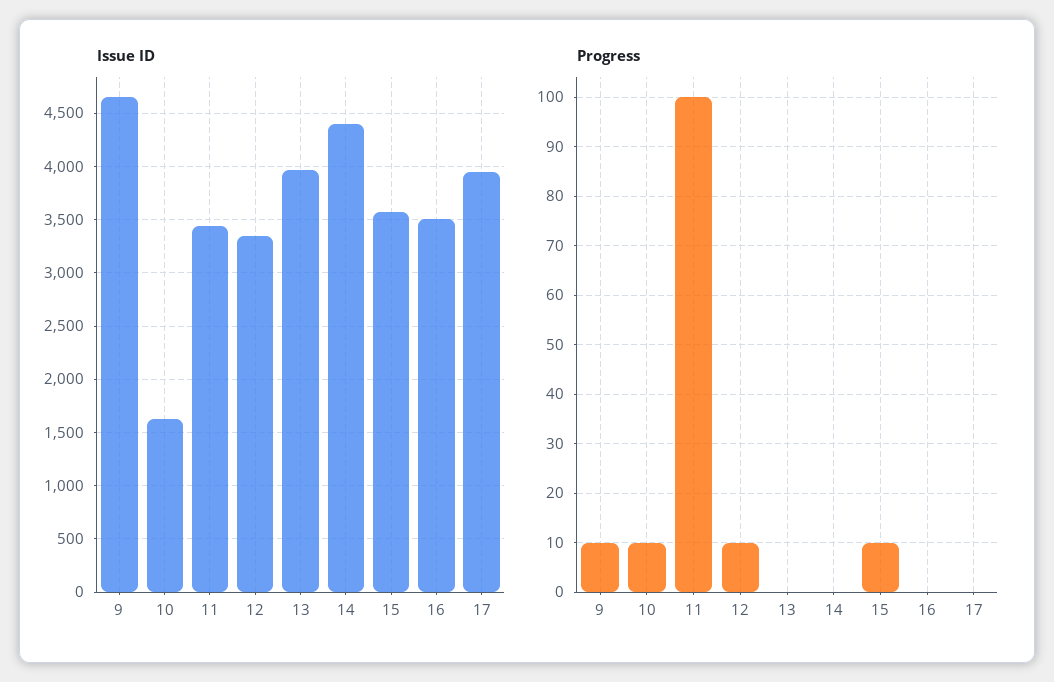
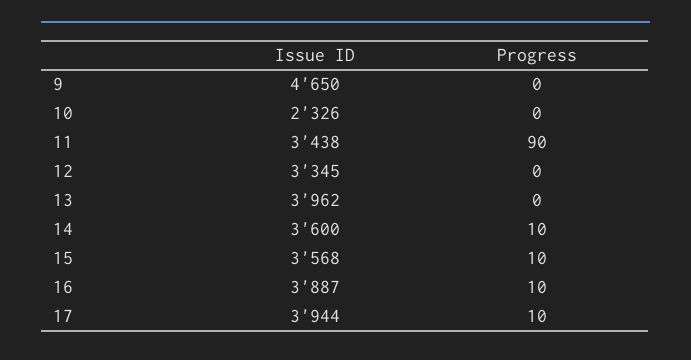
  {
    "Issue ID": {
      "9": 4650,
-     "10": 1600,
+     "10": 2326,
      "11": 3438,
      "12": 3345,
      "13": 3962,
-     "14": 4400,
+     "14": 3600,
      "15": 3568,
-     "16": 3500,
+     "16": 3887,
      "17": 3944
    },
    "Progress": {
-     "9": 10,
+     "9": 0,
-     "10": 10,
+     "10": 0,
-     "11": 100,
+     "11": 90,
-     "12": 10,
+     "12": 0,
      "13": 0,
-     "14": 0,
+     "14": 10,
      "15": 10,
-     "16": 0,
+     "16": 10,
-     "17": 0
+     "17": 10
    }
  }

